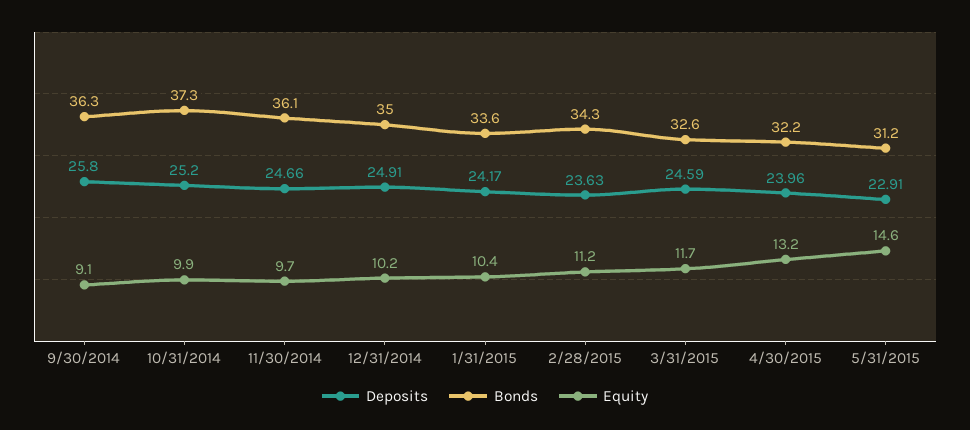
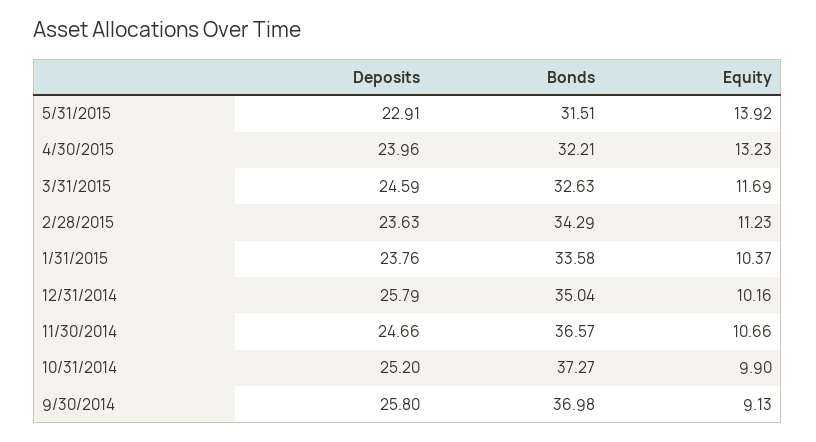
  {
    "Deposits": {
      "9/30/2014": 25.8,
      "10/31/2014": 25.2,
      "11/30/2014": 24.66,
-     "12/31/2014": 24.91,
+     "12/31/2014": 25.79,
-     "1/31/2015": 24.17,
+     "1/31/2015": 23.76,
      "2/28/2015": 23.63,
      "3/31/2015": 24.59,
      "4/30/2015": 23.96,
      "5/31/2015": 22.91
    },
    "Bonds": {
-     "9/30/2014": 36.3,
+     "9/30/2014": 36.98,
      "10/31/2014": 37.27,
-     "11/30/2014": 36.1,
+     "11/30/2014": 36.57,
      "12/31/2014": 35.04,
      "1/31/2015": 33.58,
      "2/28/2015": 34.29,
      "3/31/2015": 32.63,
      "4/30/2015": 32.21,
-     "5/31/2015": 31.2
+     "5/31/2015": 31.51
    },
    "Equity": {
      "9/30/2014": 9.13,
      "10/31/2014": 9.9,
-     "11/30/2014": 9.7,
+     "11/30/2014": 10.66,
      "12/31/2014": 10.16,
      "1/31/2015": 10.37,
      "2/28/2015": 11.23,
      "3/31/2015": 11.69,
      "4/30/2015": 13.23,
-     "5/31/2015": 14.6
+     "5/31/2015": 13.92
    }
  }

